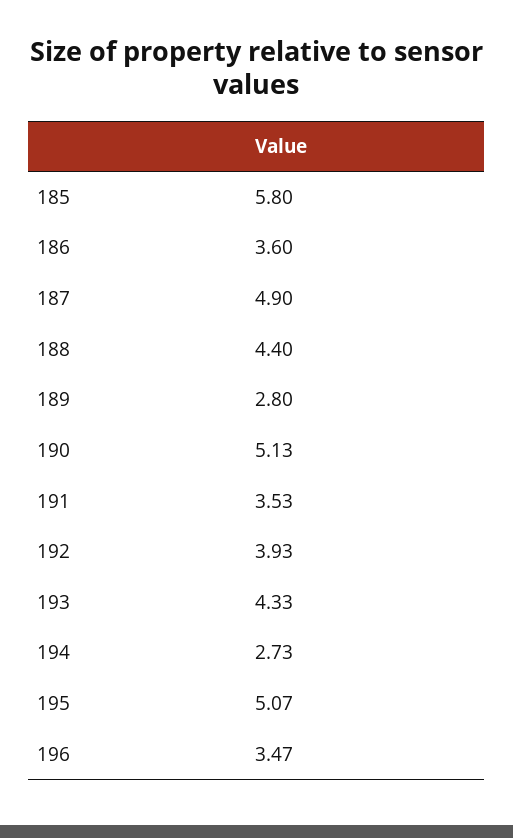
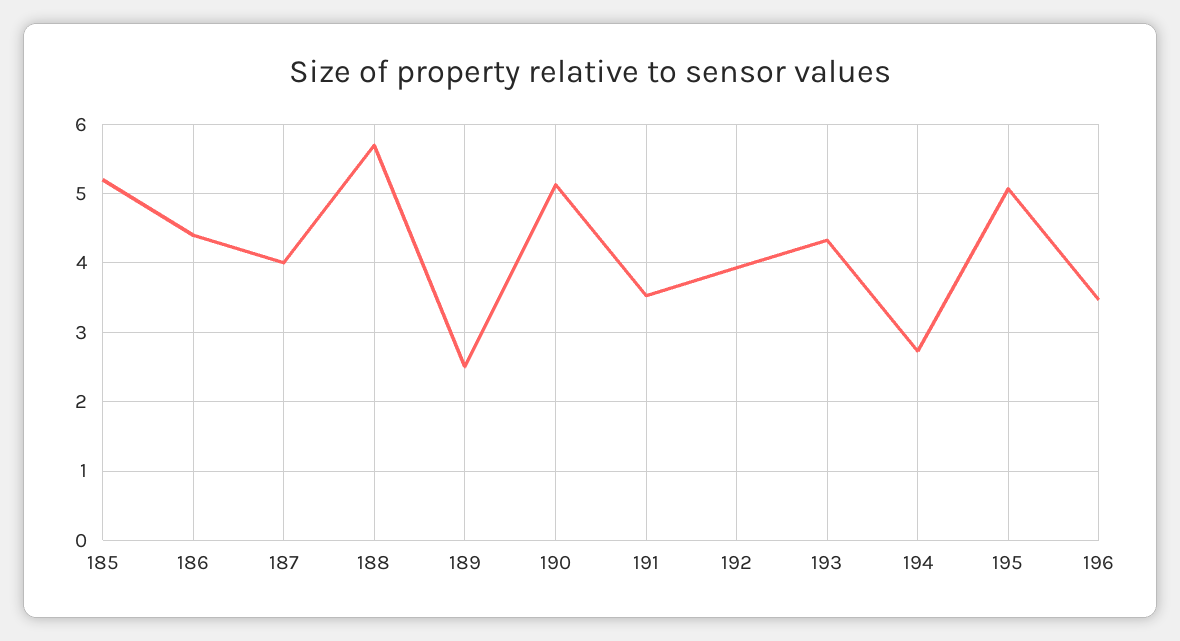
  {
-   "185": 5.8,
+   "185": 5.2,
-   "186": 3.6,
+   "186": 4.4,
-   "187": 4.9,
+   "187": 4,
-   "188": 4.4,
+   "188": 5.7,
-   "189": 2.8,
+   "189": 2.5,
    "190": 5.13,
    "191": 3.53,
    "192": 3.93,
    "193": 4.33,
    "194": 2.73,
    "195": 5.07,
    "196": 3.47
  }

